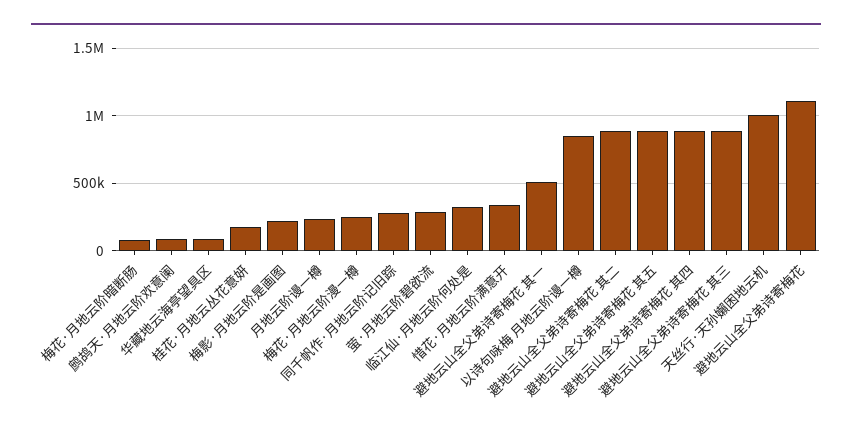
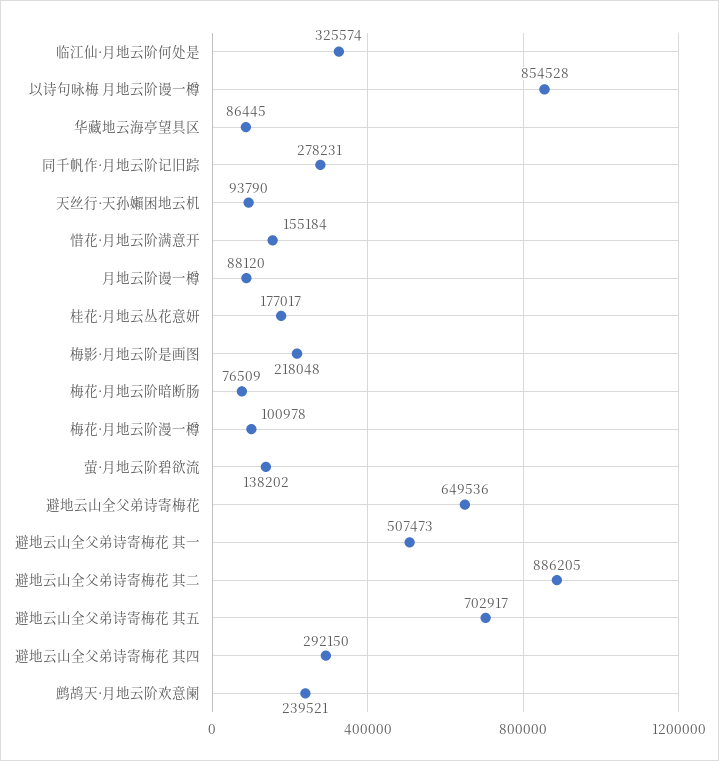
  {
    "梅花·月地云阶暗断肠": 76509,
-   "鹧鸪天·月地云阶欢意阑": 100000,
+   "鹧鸪天·月地云阶欢意阑": 239521,
    "华藏地云海亭望具区": 86445,
    "桂花·月地云丛花意妍": 177017,
    "梅影·月地云阶是画图": 218048,
-   "月地云阶谩一樽": 250000,
+   "月地云阶谩一樽": 88120,
-   "梅花·月地云阶漫一樽": 250000,
+   "梅花·月地云阶漫一樽": 100978,
    "同千帆作·月地云阶记旧踪": 278231,
-   "萤·月地云阶碧欲流": 300000,
+   "萤·月地云阶碧欲流": 138202,
    "临江仙·月地云阶何处是": 325574,
-   "惜花·月地云阶满意开": 350000,
+   "惜花·月地云阶满意开": 155184,
    "避地云山全父弟诗寄梅花 其一": 507473,
    "以诗句咏梅 月地云阶谩一樽": 854528,
    "避地云山全父弟诗寄梅花 其二": 886205,
-   "避地云山全父弟诗寄梅花 其五": 900000,
+   "避地云山全父弟诗寄梅花 其五": 702917,
-   "避地云山全父弟诗寄梅花 其四": 900000,
+   "避地云山全父弟诗寄梅花 其四": 292150,
-   "避地云山全父弟诗寄梅花 其三": 900000,
-   "天丝行·天孙嬾困地云机": 1000000,
+   "天丝行·天孙嬾困地云机": 93790,
-   "避地云山全父弟诗寄梅花": 1100000
+   "避地云山全父弟诗寄梅花": 649536
  }

